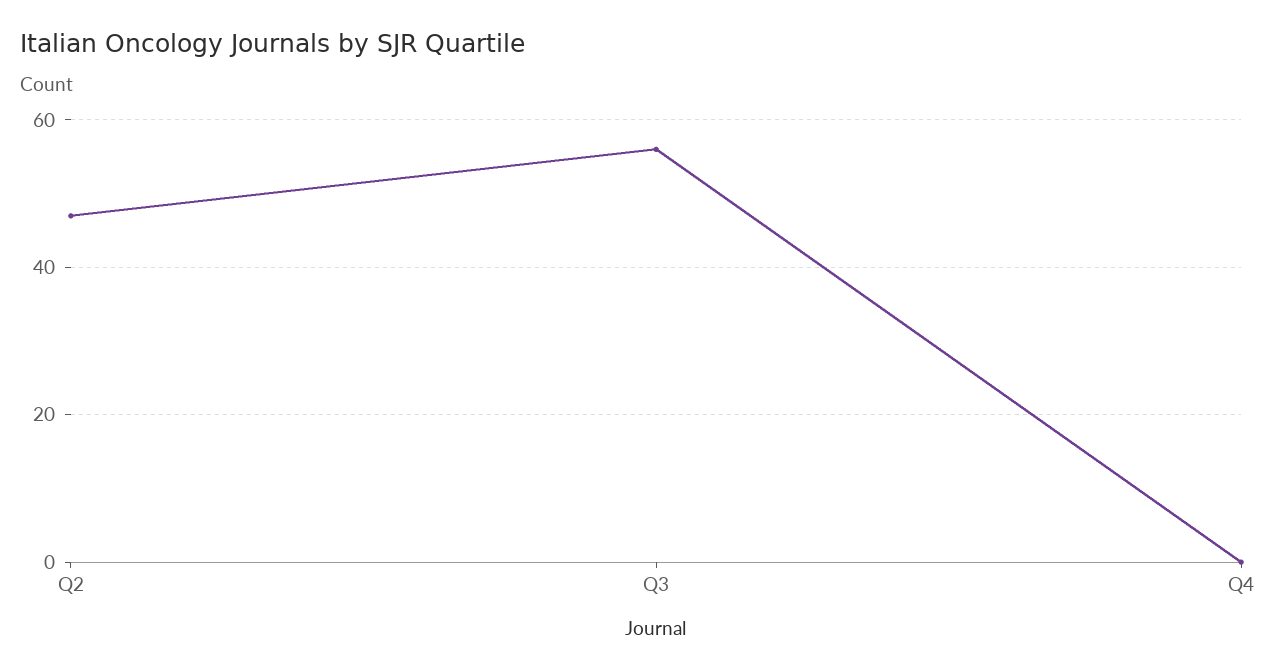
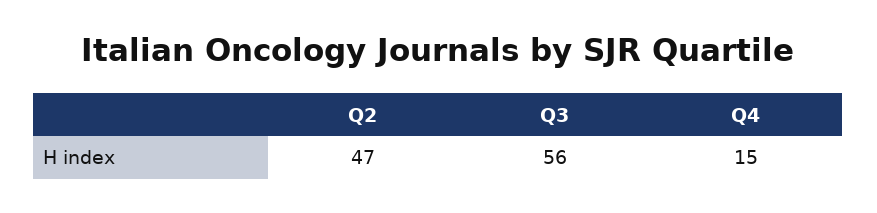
  {
    "Q2": 47,
    "Q3": 56,
-   "Q4": 0
+   "Q4": 15
  }

